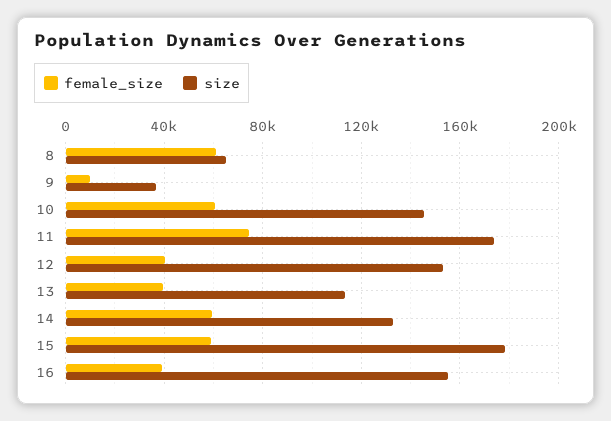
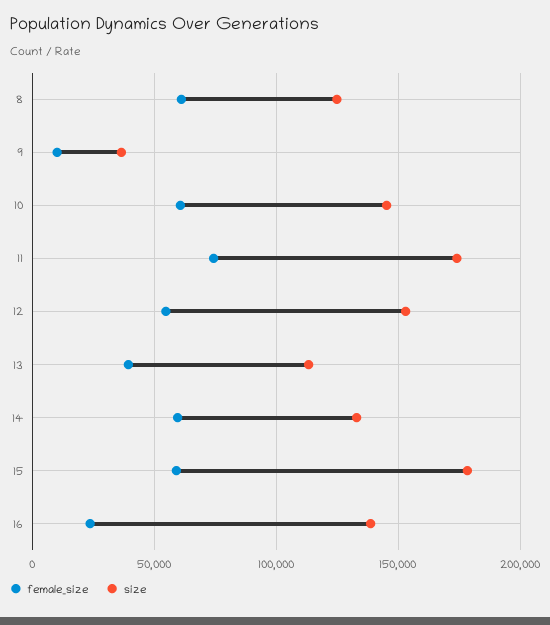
  {
    "female_size": {
      "8": 60000,
      "9": 10000,
      "10": 60000,
      "11": 75000,
-     "12": 40000,
+     "12": 55000,
      "13": 40000,
      "14": 60000,
      "15": 60000,
-     "16": 40000
+     "16": 25000
    },
    "size": {
-     "8": 65000,
+     "8": 125000,
      "9": 35000,
      "10": 145000,
      "11": 175000,
      "12": 155000,
      "13": 115000,
      "14": 135000,
      "15": 180000,
-     "16": 155000
+     "16": 140000
    }
  }

